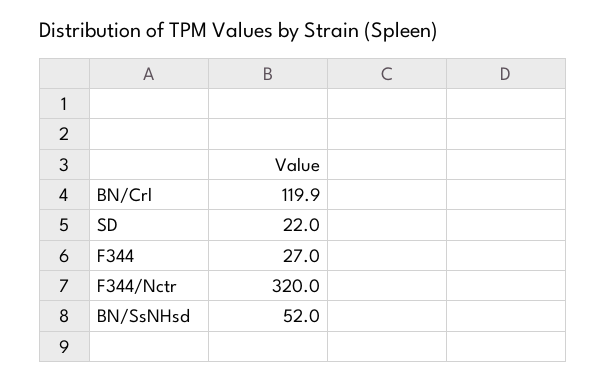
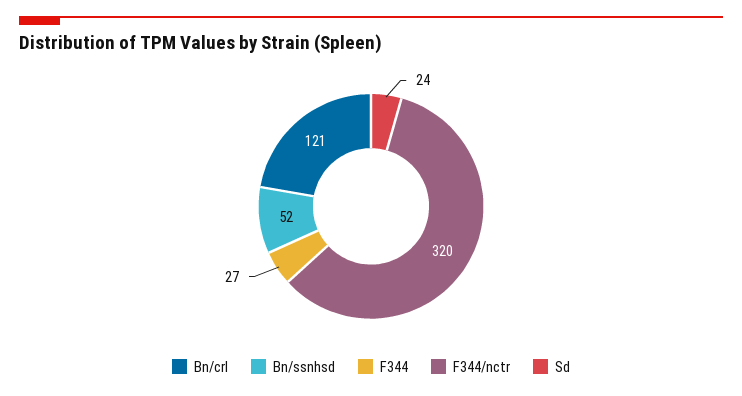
  {
-   "BN/Crl": 119.9,
+   "BN/Crl": 121,
-   "SD": 22,
+   "SD": 24,
    "F344": 27,
    "F344/Nctr": 320,
    "BN/SsNHsd": 52
  }

